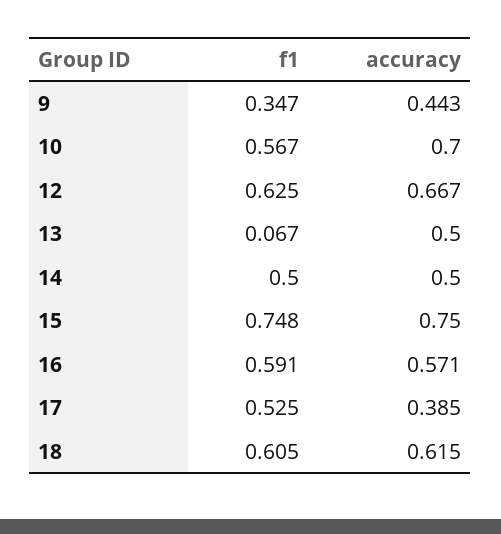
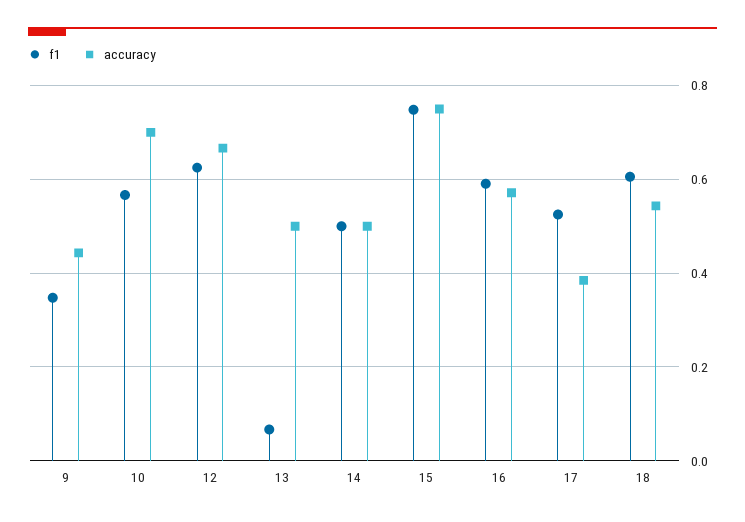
  {
    "f1": {
      "9": 0.347,
      "10": 0.567,
      "12": 0.625,
      "13": 0.067,
      "14": 0.5,
      "15": 0.748,
      "16": 0.591,
      "17": 0.525,
      "18": 0.605
    },
    "accuracy": {
      "9": 0.443,
      "10": 0.7,
      "12": 0.667,
      "13": 0.5,
      "14": 0.5,
      "15": 0.75,
      "16": 0.571,
      "17": 0.385,
-     "18": 0.615
+     "18": 0.54
    }
  }

